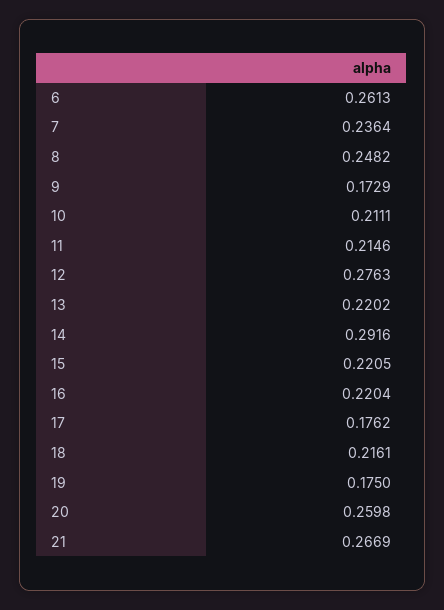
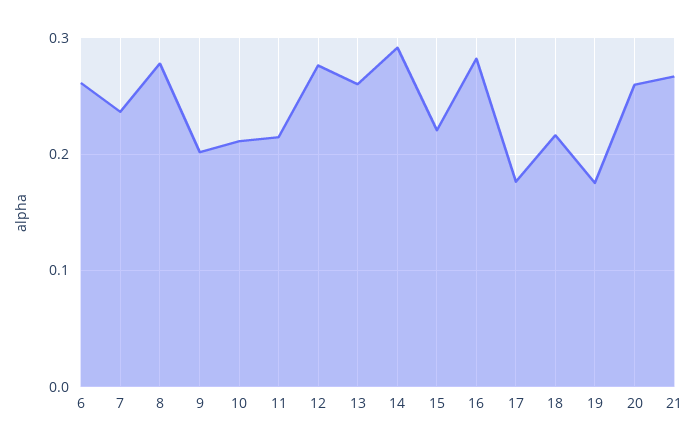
  {
    "6": 0.2613,
    "7": 0.2364,
-   "8": 0.2482,
+   "8": 0.28,
-   "9": 0.1729,
+   "9": 0.2,
    "10": 0.2111,
    "11": 0.2146,
    "12": 0.2763,
-   "13": 0.2202,
+   "13": 0.26,
    "14": 0.2916,
    "15": 0.2205,
-   "16": 0.2204,
+   "16": 0.28,
    "17": 0.1762,
    "18": 0.2161,
    "19": 0.175,
    "20": 0.2598,
    "21": 0.2669
  }

